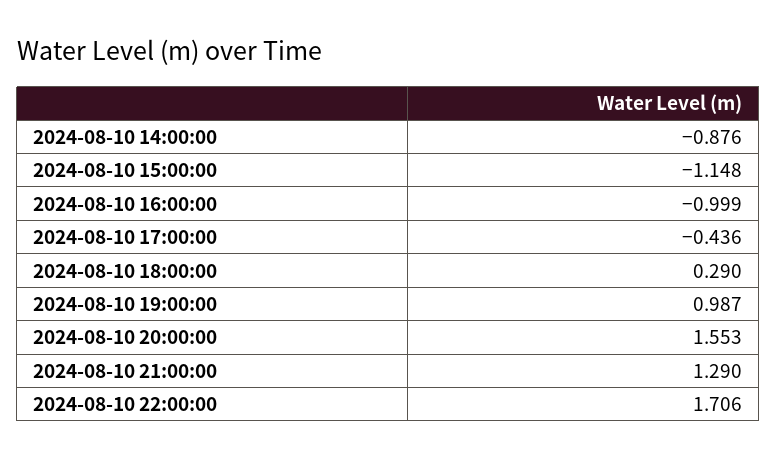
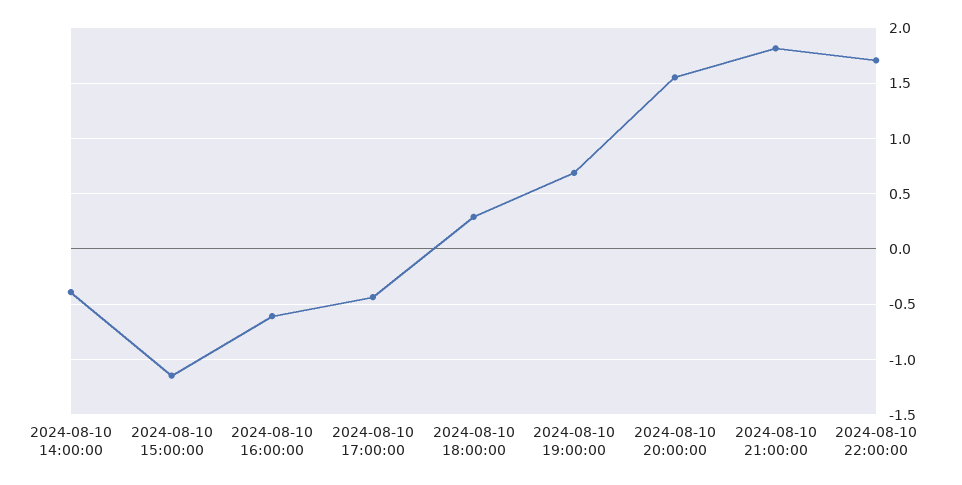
  {
-   "2024-08-10 14:00:00": -0.876,
+   "2024-08-10 14:00:00": -0.4,
    "2024-08-10 15:00:00": -1.148,
-   "2024-08-10 16:00:00": -0.999,
+   "2024-08-10 16:00:00": -0.6,
    "2024-08-10 17:00:00": -0.436,
    "2024-08-10 18:00:00": 0.29,
-   "2024-08-10 19:00:00": 0.987,
+   "2024-08-10 19:00:00": 0.7,
    "2024-08-10 20:00:00": 1.553,
-   "2024-08-10 21:00:00": 1.29,
+   "2024-08-10 21:00:00": 1.8,
    "2024-08-10 22:00:00": 1.706
  }

